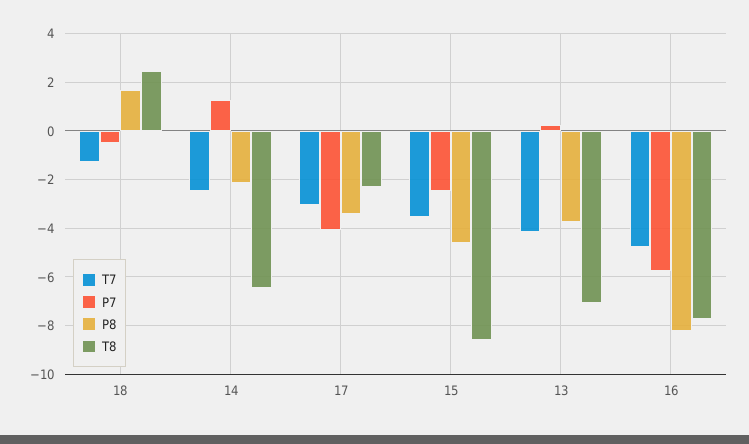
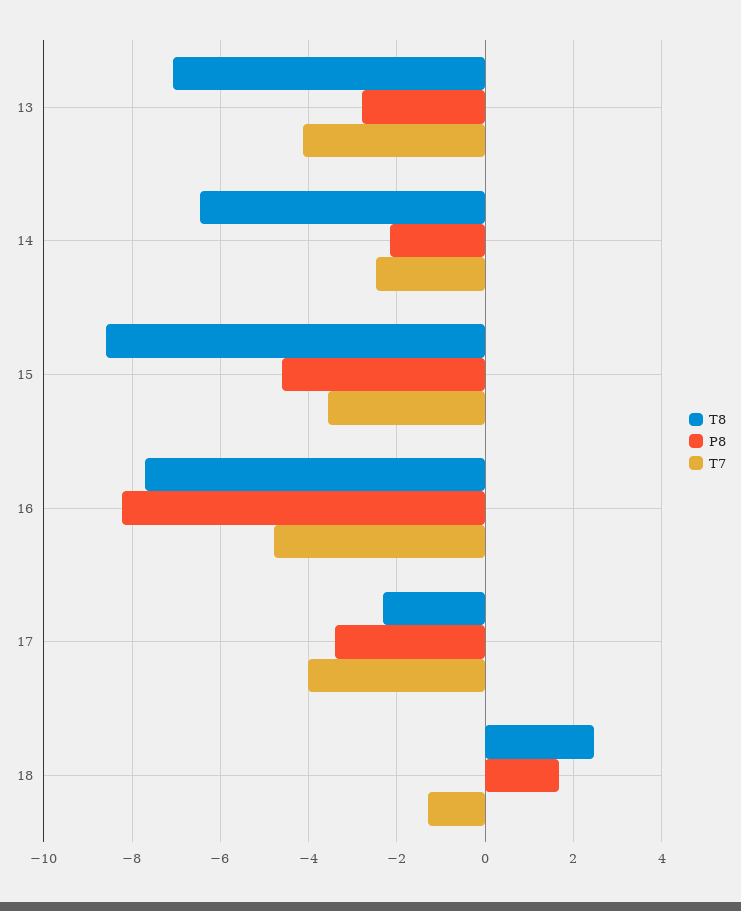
  {
    "T7": {
      "18": -1.2,
      "14": -2.4,
-     "17": -3,
+     "17": -4,
      "15": -3.6,
      "13": -4.2,
      "16": -4.8
    },
-   "P7": {
-     "18": -0.5,
-     "14": 1.25,
-     "17": -4,
-     "15": -2.5,
-     "13": 0.25,
-     "16": -5.75
-   },
    "P8": {
      "18": 1.6,
      "14": -2.2,
      "17": -3.4,
      "15": -4.6,
-     "13": -3.75,
+     "13": -2.8,
      "16": -8.2
    },
    "T8": {
      "18": 2.4,
      "14": -6.4,
      "17": -2.4,
      "15": -8.6,
      "13": -7,
      "16": -7.8
    }
  }

